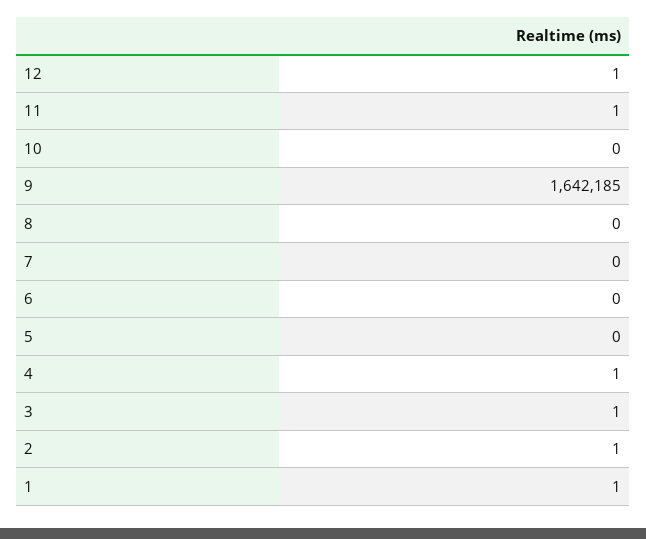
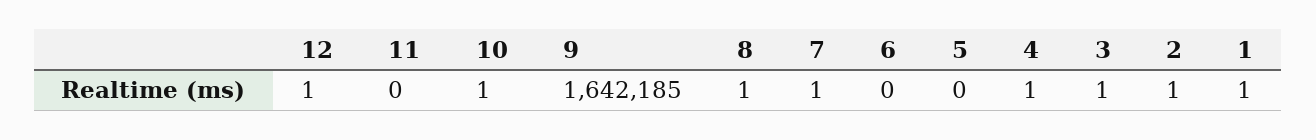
  {
    "12": 1,
-   "11": 1,
+   "11": 0,
-   "10": 0,
+   "10": 1,
    "9": 1642185,
-   "8": 0,
+   "8": 1,
-   "7": 0,
+   "7": 1,
    "6": 0,
    "5": 0,
    "4": 1,
    "3": 1,
    "2": 1,
    "1": 1
  }

